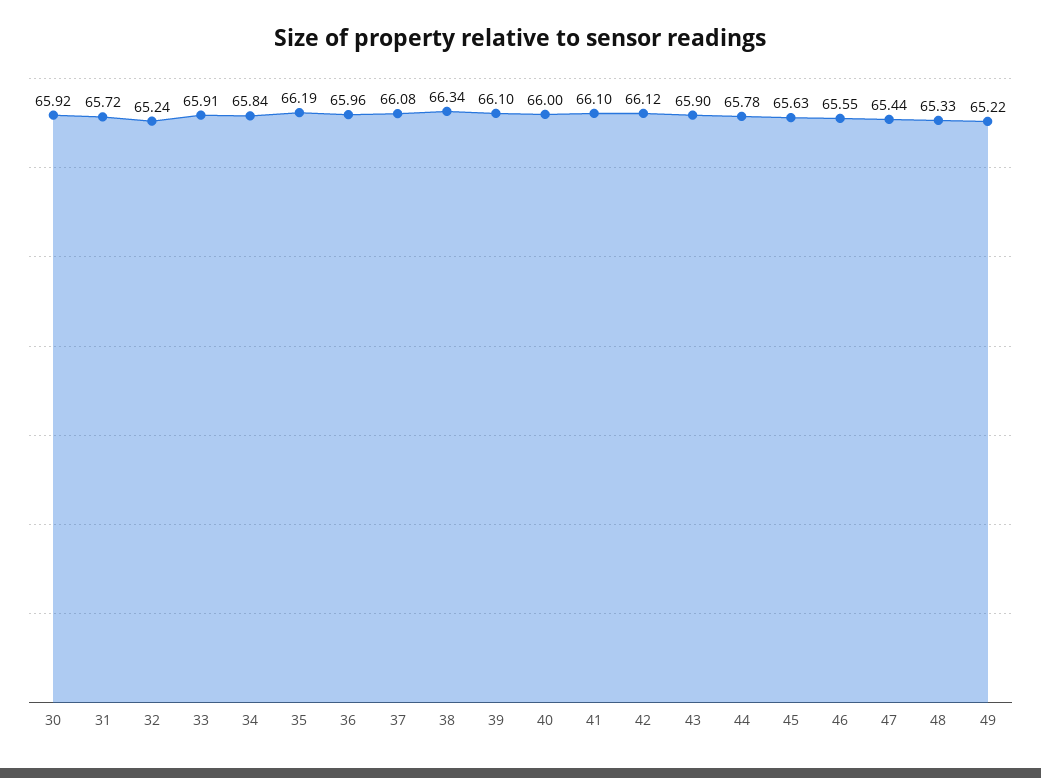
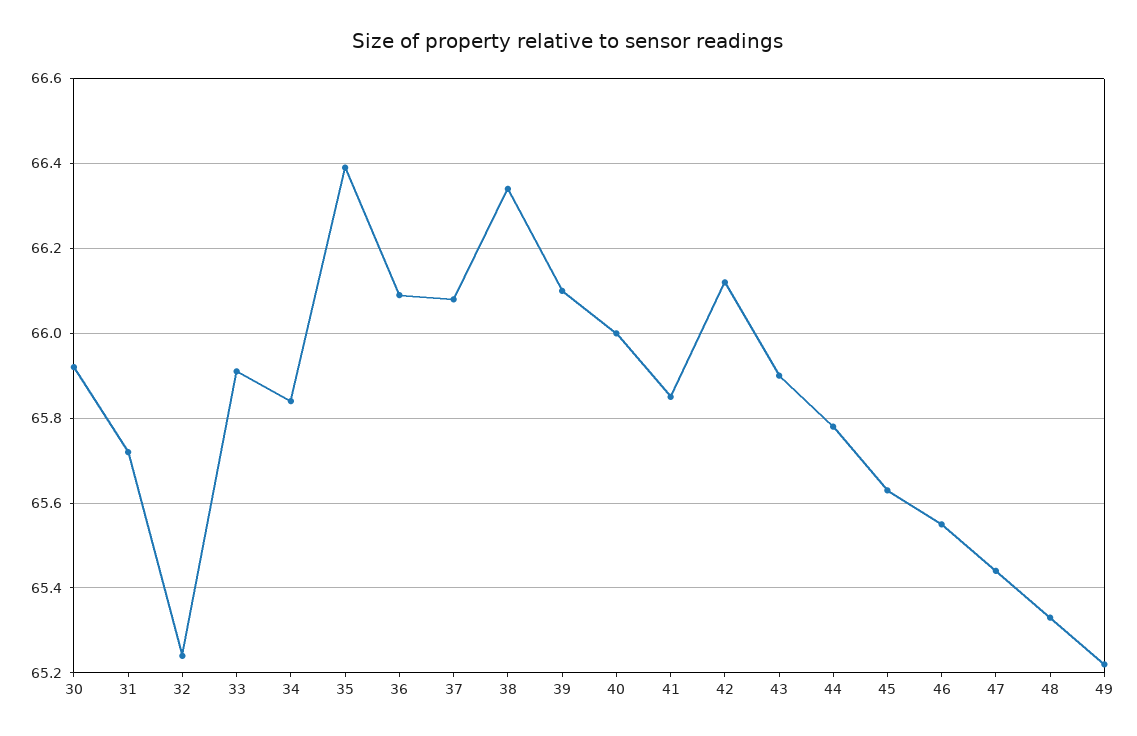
  {
    "30": 65.92,
    "31": 65.72,
    "32": 65.24,
    "33": 65.91,
    "34": 65.84,
-   "35": 66.19,
+   "35": 66.4,
-   "36": 65.96,
+   "36": 66.1,
    "37": 66.08,
    "38": 66.34,
    "39": 66.1,
    "40": 66,
-   "41": 66.1,
+   "41": 65.85,
    "42": 66.12,
    "43": 65.9,
    "44": 65.78,
    "45": 65.63,
    "46": 65.55,
    "47": 65.44,
    "48": 65.33,
    "49": 65.22
  }

